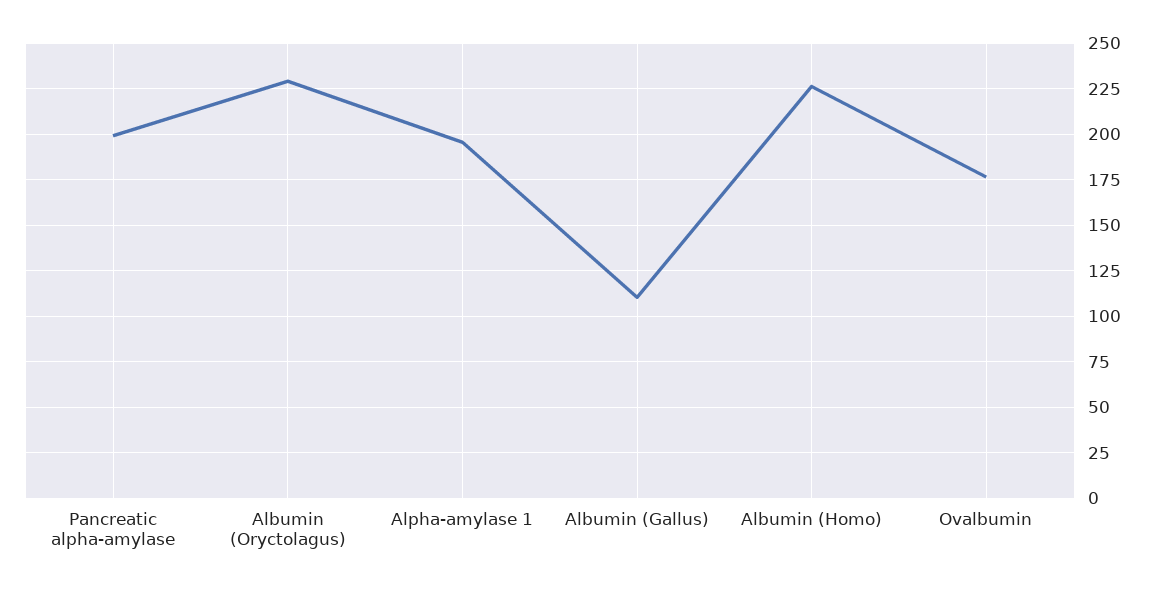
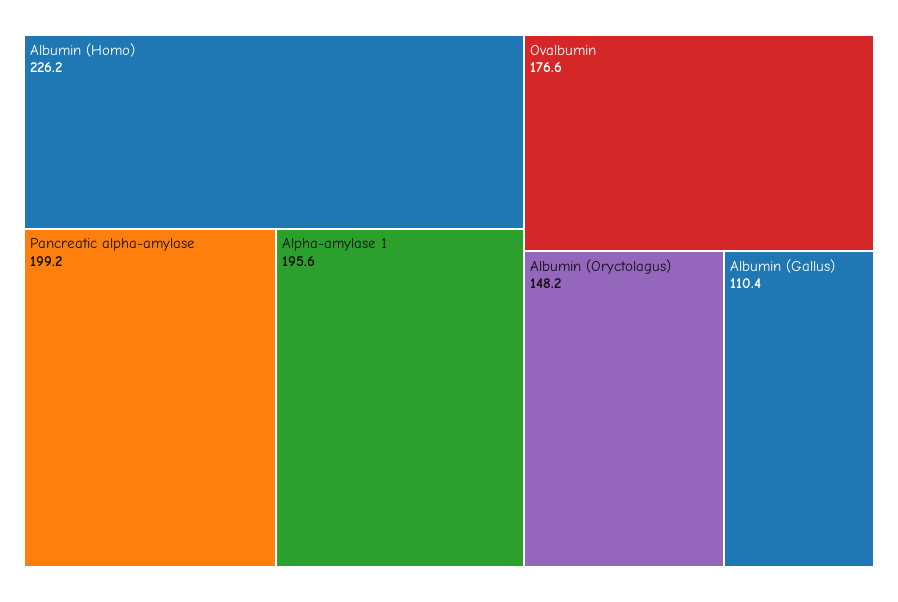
  {
    "Pancreatic alpha-amylase": 199.2,
-   "Albumin (Oryctolagus)": 230,
+   "Albumin (Oryctolagus)": 148.2,
    "Alpha-amylase 1": 195.6,
    "Albumin (Gallus)": 110.4,
    "Albumin (Homo)": 226.2,
    "Ovalbumin": 176.6
  }

